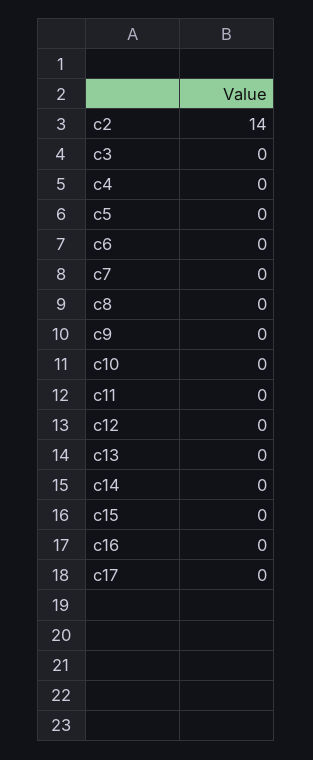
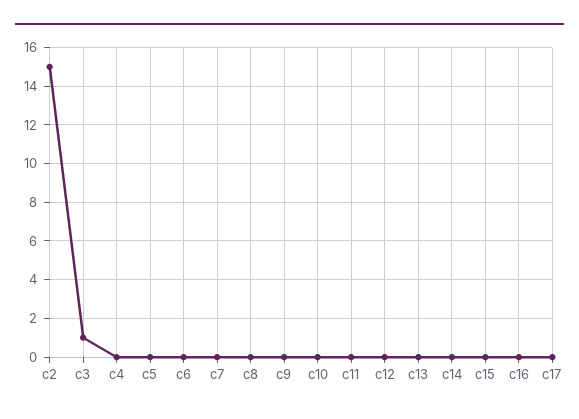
  {
-   "c2": 14,
+   "c2": 15,
-   "c3": 0,
+   "c3": 1,
    "c4": 0,
    "c5": 0,
    "c6": 0,
    "c7": 0,
    "c8": 0,
    "c9": 0,
    "c10": 0,
    "c11": 0,
    "c12": 0,
    "c13": 0,
    "c14": 0,
    "c15": 0,
    "c16": 0,
    "c17": 0
  }

